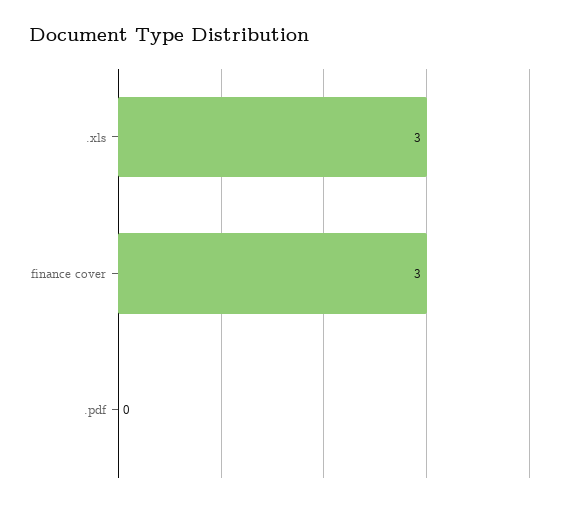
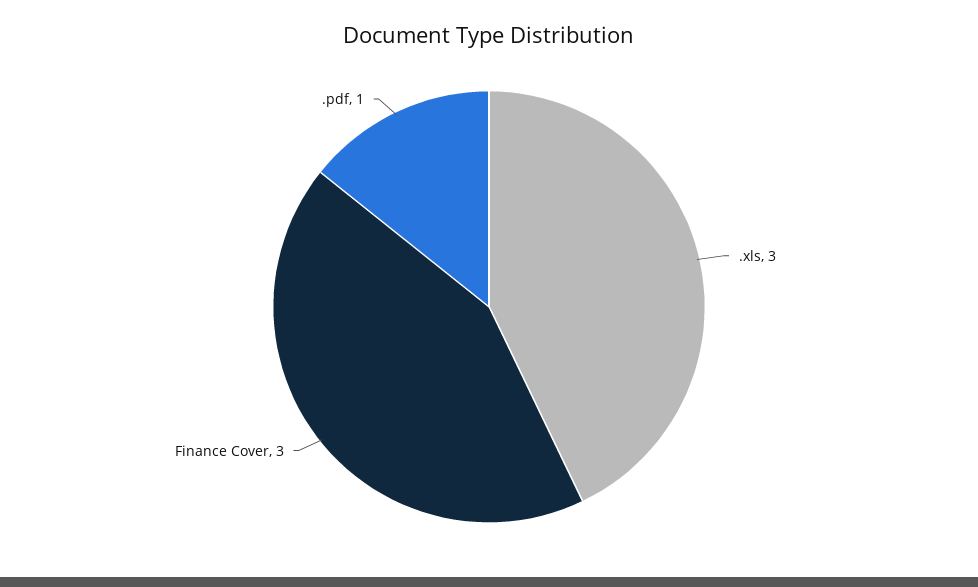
  {
    ".xls": 3,
    "finance cover": 3,
-   ".pdf": 0
+   ".pdf": 1
  }

